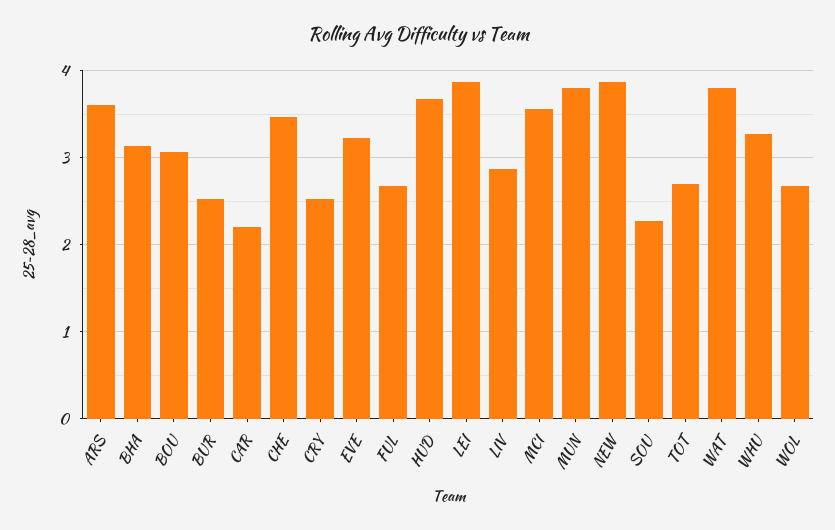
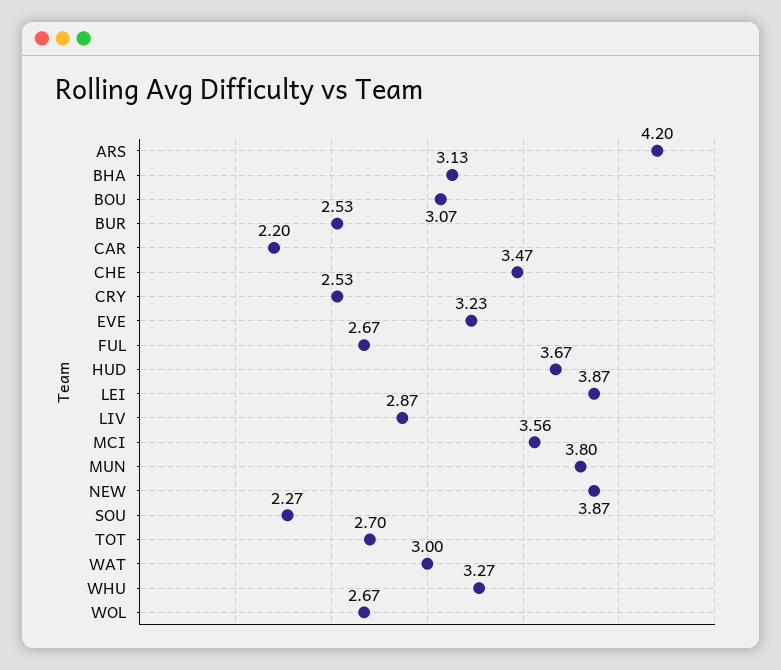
  {
-   "ARS": 3.6,
+   "ARS": 4.2,
    "BHA": 3.13,
    "BOU": 3.07,
    "BUR": 2.53,
    "CAR": 2.2,
    "CHE": 3.47,
    "CRY": 2.53,
    "EVE": 3.23,
    "FUL": 2.67,
    "HUD": 3.67,
    "LEI": 3.87,
    "LIV": 2.87,
    "MCI": 3.56,
    "MUN": 3.8,
    "NEW": 3.87,
    "SOU": 2.27,
    "TOT": 2.7,
-   "WAT": 3.8,
+   "WAT": 3,
    "WHU": 3.27,
    "WOL": 2.67
  }

